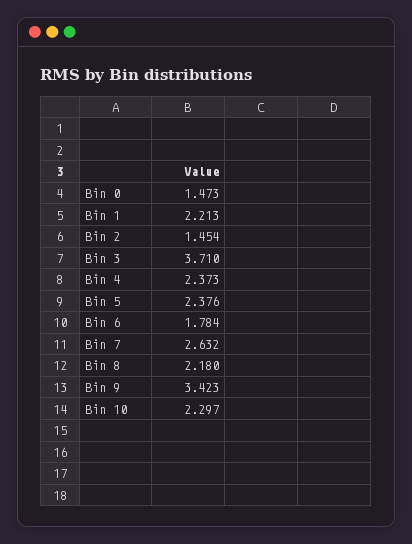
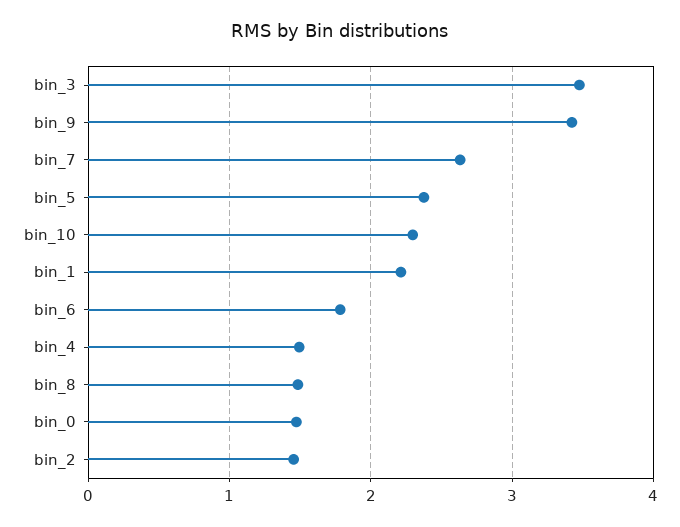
  {
    "Bin 0": 1.473,
    "Bin 1": 2.213,
    "Bin 2": 1.454,
-   "Bin 3": 3.71,
+   "Bin 3": 3.5,
-   "Bin 4": 2.373,
+   "Bin 4": 1.5,
    "Bin 5": 2.376,
    "Bin 6": 1.784,
    "Bin 7": 2.632,
-   "Bin 8": 2.18,
+   "Bin 8": 1.5,
    "Bin 9": 3.423,
    "Bin 10": 2.297
  }

